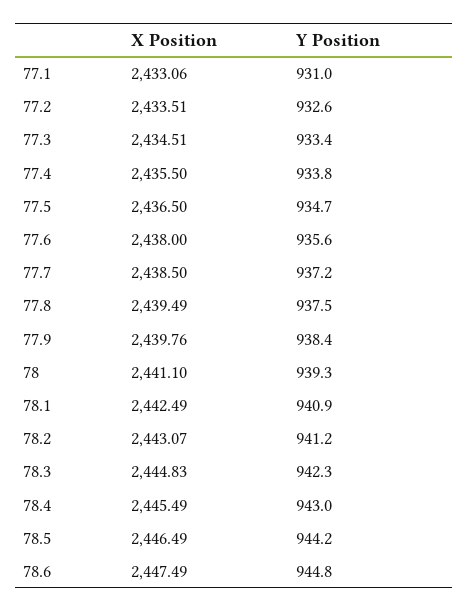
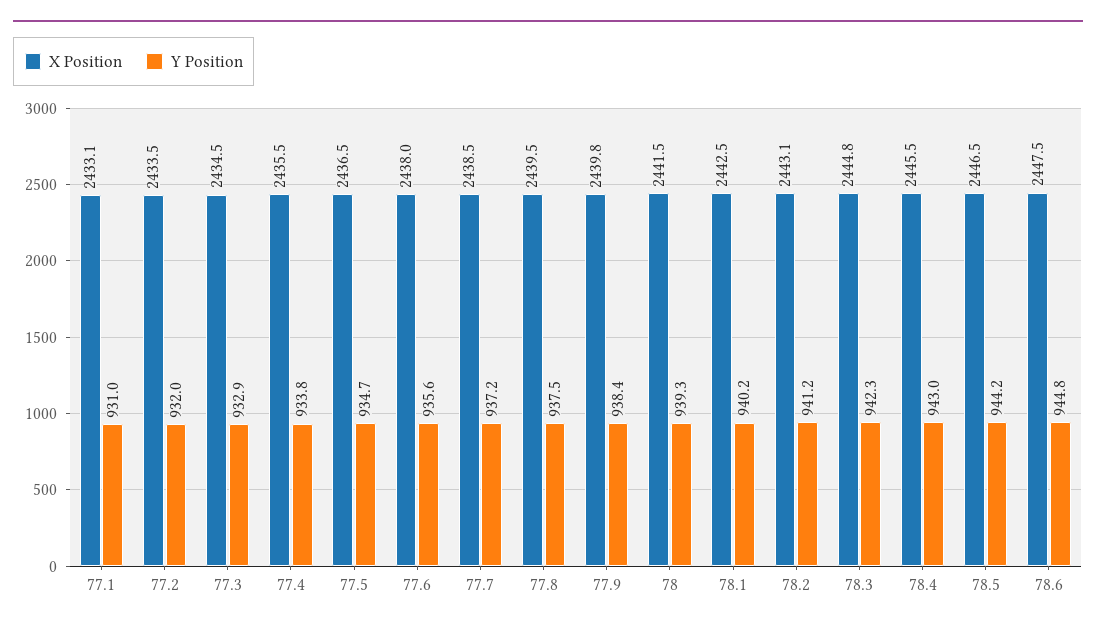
  {
    "X Position": {
      "77.1": 2433.06,
      "77.2": 2433.51,
      "77.3": 2434.51,
      "77.4": 2435.5,
      "77.5": 2436.5,
      "77.6": 2438,
      "77.7": 2438.5,
      "77.8": 2439.49,
      "77.9": 2439.76,
-     "78": 2441.1,
+     "78": 2441.5,
      "78.1": 2442.49,
      "78.2": 2443.07,
      "78.3": 2444.83,
      "78.4": 2445.49,
      "78.5": 2446.49,
      "78.6": 2447.49
    },
    "Y Position": {
      "77.1": 931,
-     "77.2": 932.6,
+     "77.2": 932,
-     "77.3": 933.4,
+     "77.3": 932.9,
      "77.4": 933.8,
      "77.5": 934.7,
      "77.6": 935.6,
      "77.7": 937.2,
      "77.8": 937.5,
      "77.9": 938.4,
      "78": 939.3,
-     "78.1": 940.9,
+     "78.1": 940.2,
      "78.2": 941.2,
      "78.3": 942.3,
      "78.4": 943,
      "78.5": 944.2,
      "78.6": 944.8
    }
  }

